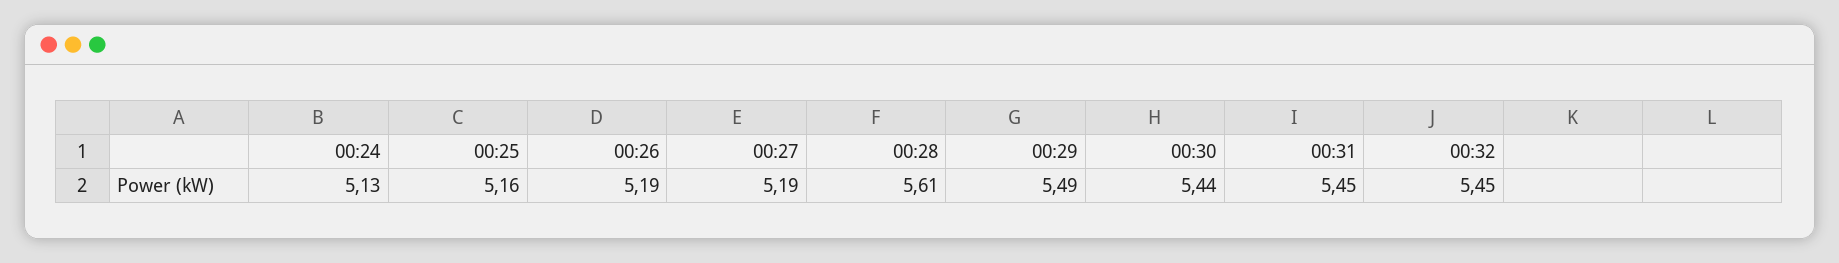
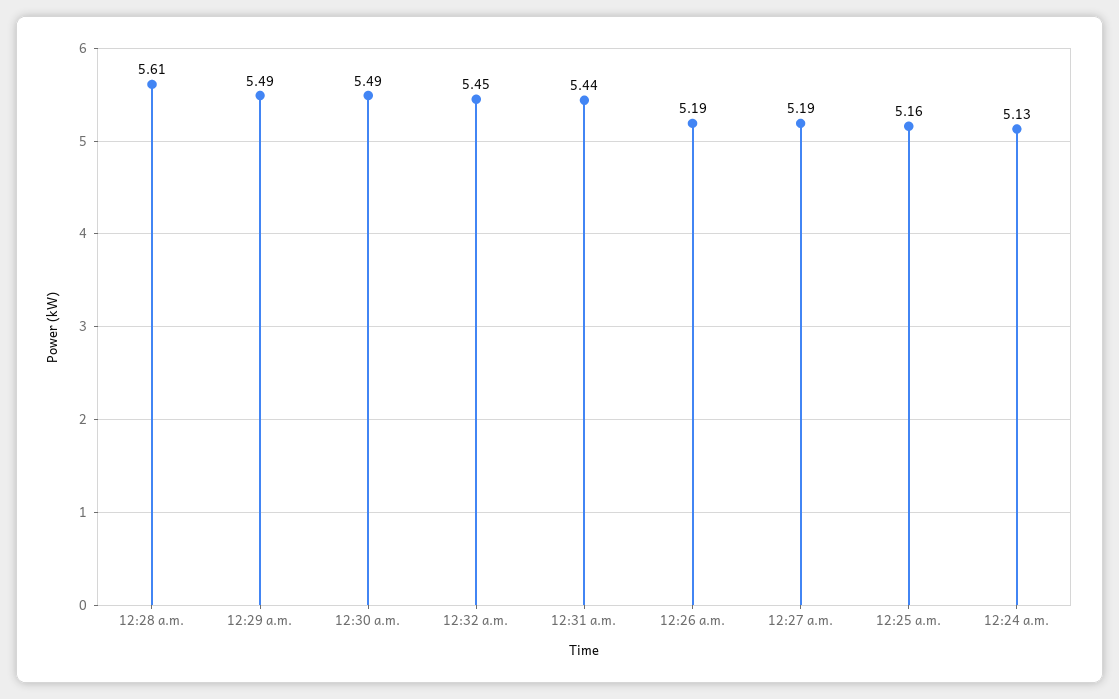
  {
    "00:24": 5.13,
    "00:25": 5.16,
    "00:26": 5.19,
    "00:27": 5.19,
    "00:28": 5.61,
    "00:29": 5.49,
-   "00:30": 5.44,
+   "00:30": 5.49,
-   "00:31": 5.45,
+   "00:31": 5.44,
    "00:32": 5.45
  }

